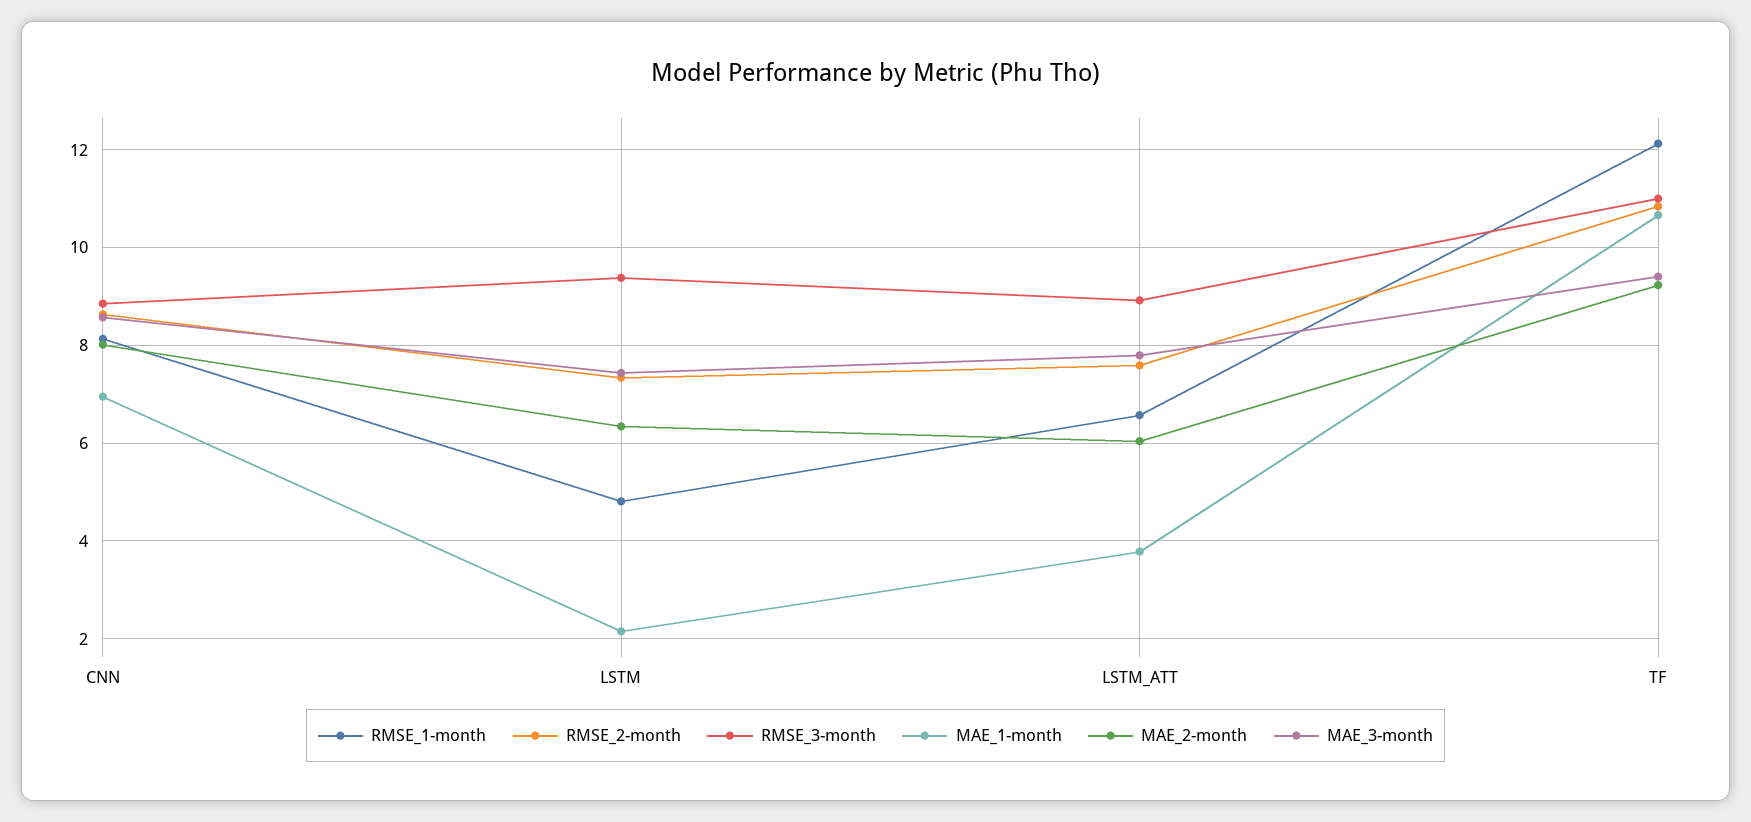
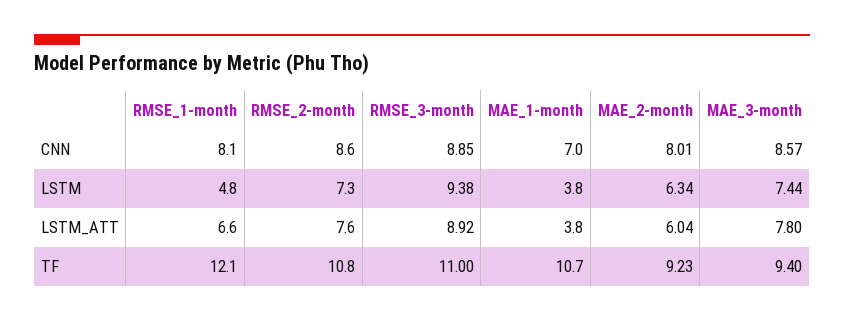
  {
    "RMSE_1-month": {
      "CNN": 8.1,
      "LSTM": 4.8,
      "LSTM_ATT": 6.6,
      "TF": 12.1
    },
    "RMSE_2-month": {
      "CNN": 8.6,
      "LSTM": 7.3,
      "LSTM_ATT": 7.6,
      "TF": 10.8
    },
    "RMSE_3-month": {
      "CNN": 8.85,
      "LSTM": 9.38,
      "LSTM_ATT": 8.92,
      "TF": 11
    },
    "MAE_1-month": {
      "CNN": 7,
-     "LSTM": 2.2,
+     "LSTM": 3.8,
      "LSTM_ATT": 3.8,
      "TF": 10.7
    },
    "MAE_2-month": {
      "CNN": 8.01,
      "LSTM": 6.34,
      "LSTM_ATT": 6.04,
      "TF": 9.23
    },
    "MAE_3-month": {
      "CNN": 8.57,
      "LSTM": 7.44,
      "LSTM_ATT": 7.8,
      "TF": 9.4
    }
  }

